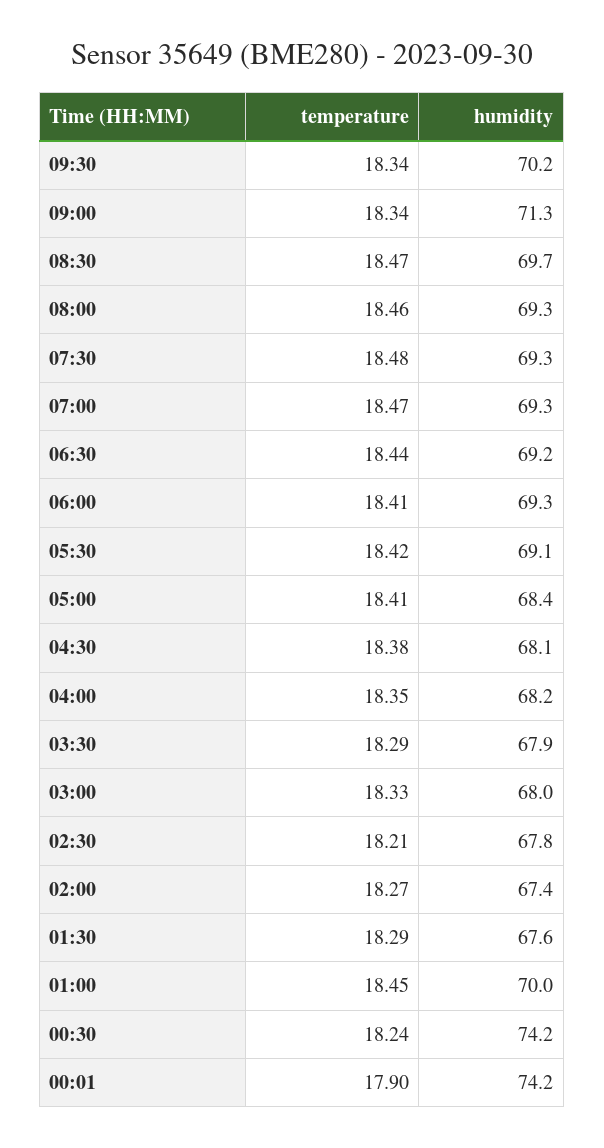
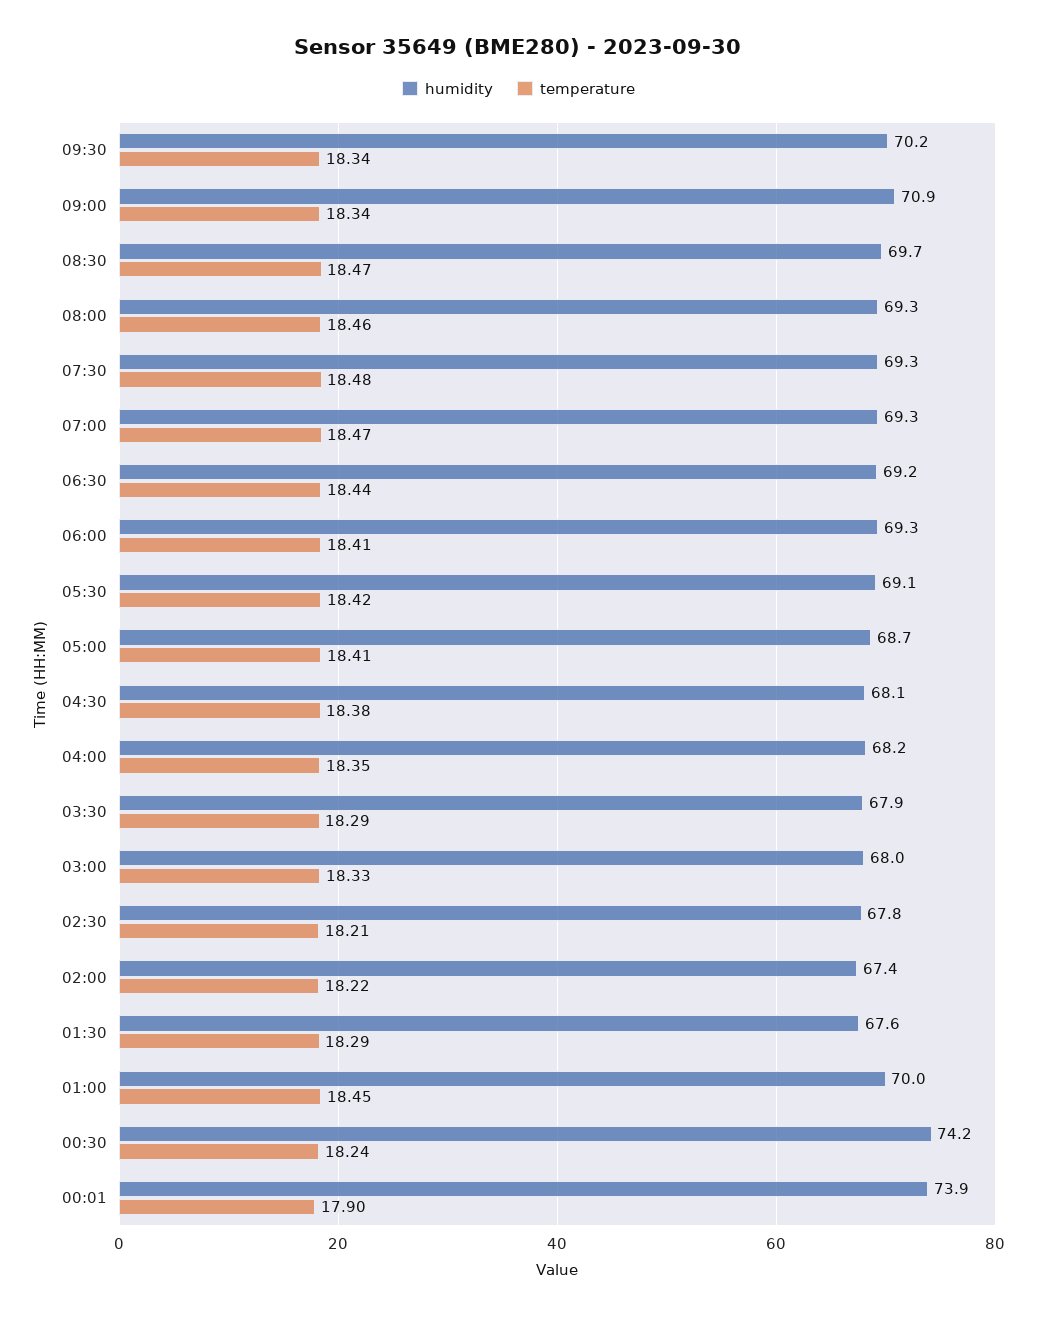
  {
    "temperature": {
      "09:30": 18.34,
      "09:00": 18.34,
      "08:30": 18.47,
      "08:00": 18.46,
      "07:30": 18.48,
      "07:00": 18.47,
      "06:30": 18.44,
      "06:00": 18.41,
      "05:30": 18.42,
      "05:00": 18.41,
      "04:30": 18.38,
      "04:00": 18.35,
      "03:30": 18.29,
      "03:00": 18.33,
      "02:30": 18.21,
-     "02:00": 18.27,
+     "02:00": 18.22,
      "01:30": 18.29,
      "01:00": 18.45,
      "00:30": 18.24,
      "00:01": 17.9
    },
    "humidity": {
      "09:30": 70.2,
-     "09:00": 71.3,
+     "09:00": 70.9,
      "08:30": 69.7,
      "08:00": 69.3,
      "07:30": 69.3,
      "07:00": 69.3,
      "06:30": 69.2,
      "06:00": 69.3,
      "05:30": 69.1,
-     "05:00": 68.4,
+     "05:00": 68.7,
      "04:30": 68.1,
      "04:00": 68.2,
      "03:30": 67.9,
      "03:00": 68,
      "02:30": 67.8,
      "02:00": 67.4,
      "01:30": 67.6,
      "01:00": 70,
      "00:30": 74.2,
-     "00:01": 74.2
+     "00:01": 73.9
    }
  }

